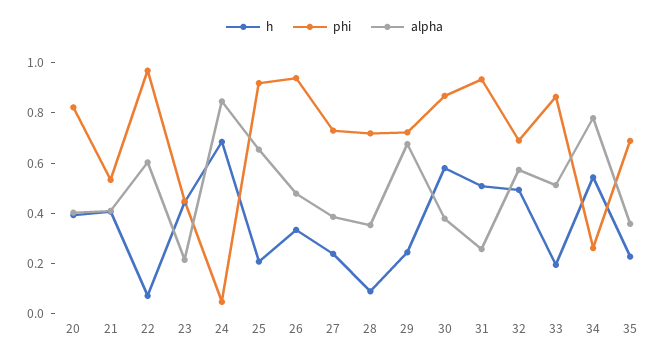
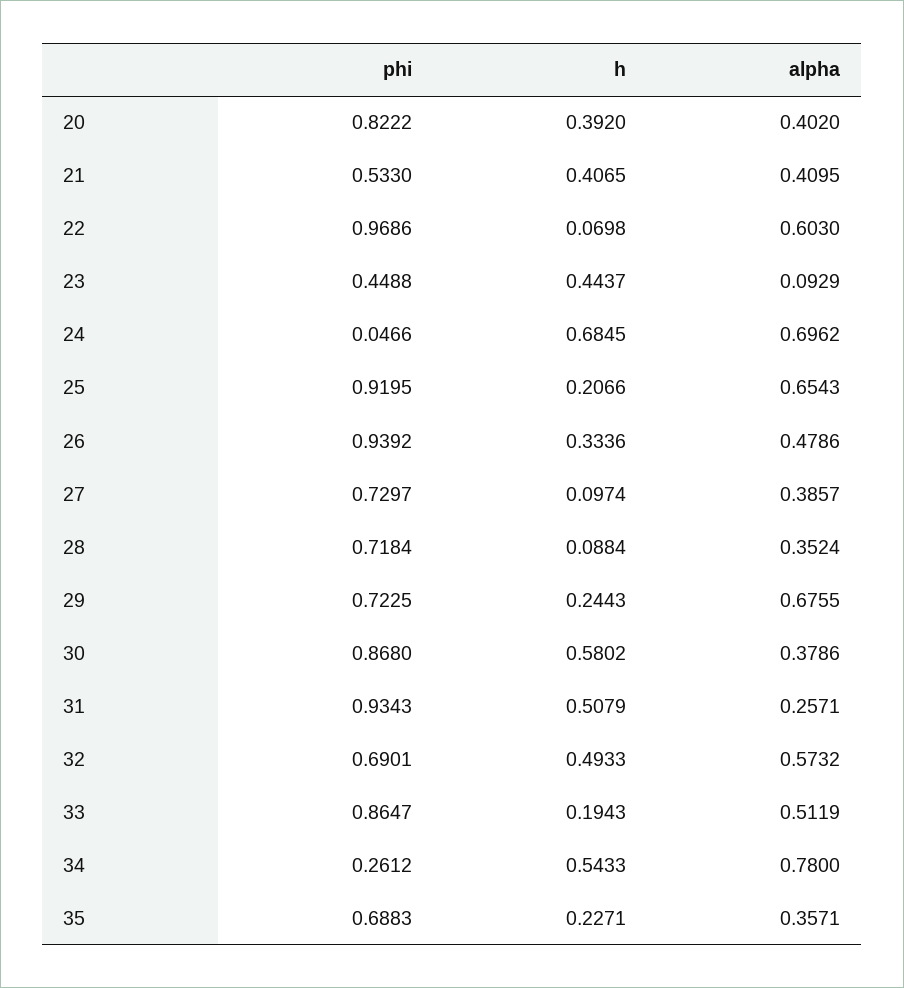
  {
    "h": {
      "20": 0.392,
      "21": 0.4065,
      "22": 0.0698,
      "23": 0.4437,
      "24": 0.6845,
      "25": 0.2066,
      "26": 0.3336,
-     "27": 0.25,
+     "27": 0.0974,
      "28": 0.0884,
      "29": 0.2443,
      "30": 0.5802,
      "31": 0.5079,
      "32": 0.4933,
      "33": 0.1943,
      "34": 0.5433,
      "35": 0.2271
    },
    "phi": {
      "20": 0.8222,
      "21": 0.533,
      "22": 0.9686,
      "23": 0.4488,
      "24": 0.0466,
      "25": 0.9195,
      "26": 0.9392,
      "27": 0.7297,
      "28": 0.7184,
      "29": 0.7225,
      "30": 0.868,
      "31": 0.9343,
      "32": 0.6901,
      "33": 0.8647,
      "34": 0.2612,
      "35": 0.6883
    },
    "alpha": {
      "20": 0.402,
      "21": 0.4095,
      "22": 0.603,
-     "23": 0.2,
+     "23": 0.0929,
-     "24": 0.85,
+     "24": 0.6962,
      "25": 0.6543,
      "26": 0.4786,
      "27": 0.3857,
      "28": 0.3524,
      "29": 0.6755,
      "30": 0.3786,
      "31": 0.2571,
      "32": 0.5732,
      "33": 0.5119,
      "34": 0.78,
      "35": 0.3571
    }
  }

